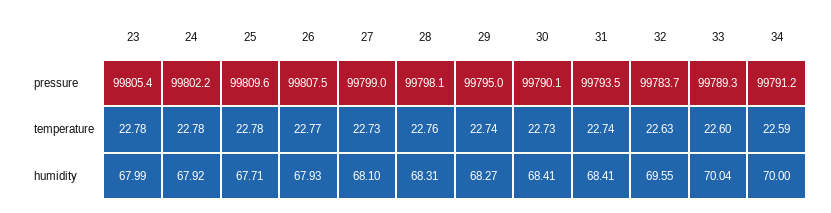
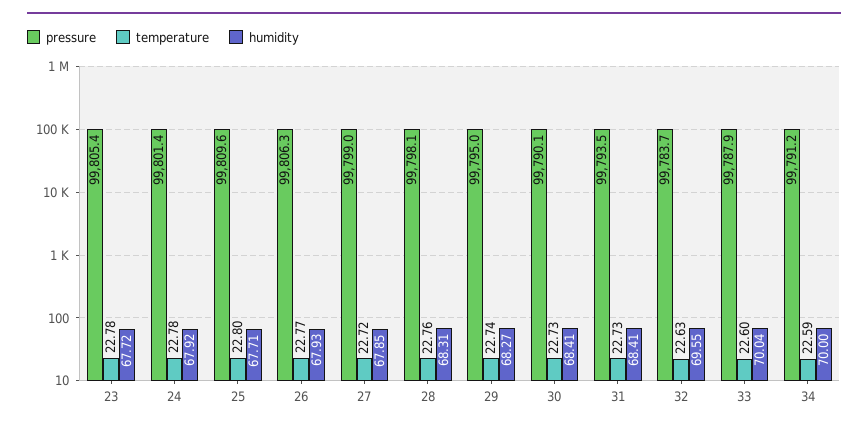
  {
    "pressure": {
      "23": 99805.4,
-     "24": 99802.2,
+     "24": 99801.4,
      "25": 99809.6,
-     "26": 99807.5,
+     "26": 99806.3,
      "27": 99799,
      "28": 99798.1,
      "29": 99795,
      "30": 99790.1,
      "31": 99793.5,
      "32": 99783.7,
-     "33": 99789.3,
+     "33": 99787.9,
      "34": 99791.2
    },
    "temperature": {
      "23": 22.78,
      "24": 22.78,
-     "25": 22.78,
+     "25": 22.8,
      "26": 22.77,
-     "27": 22.73,
+     "27": 22.72,
      "28": 22.76,
      "29": 22.74,
      "30": 22.73,
-     "31": 22.74,
+     "31": 22.73,
      "32": 22.63,
      "33": 22.6,
      "34": 22.59
    },
    "humidity": {
-     "23": 67.99,
+     "23": 67.72,
      "24": 67.92,
      "25": 67.71,
      "26": 67.93,
-     "27": 68.1,
+     "27": 67.85,
      "28": 68.31,
      "29": 68.27,
      "30": 68.41,
      "31": 68.41,
      "32": 69.55,
      "33": 70.04,
      "34": 70
    }
  }

